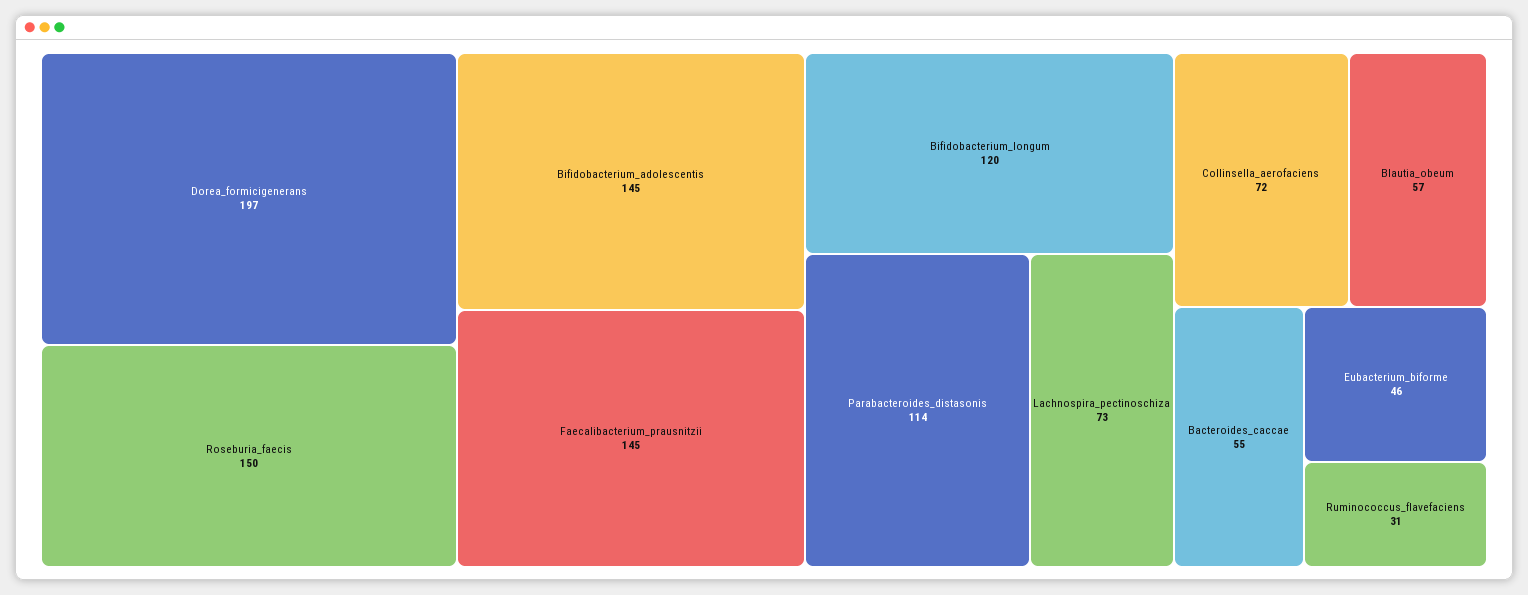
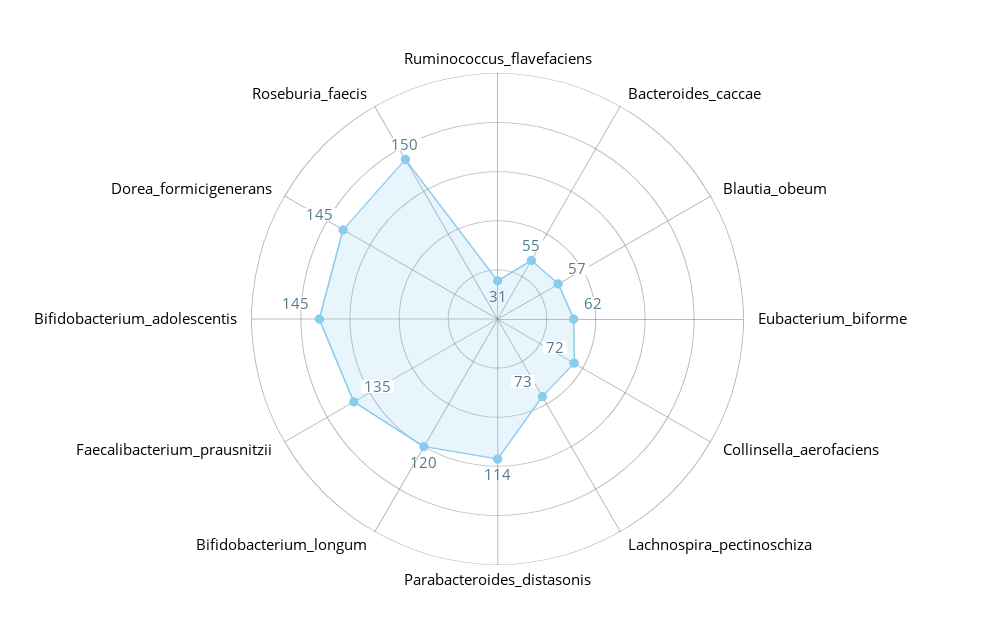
  {
-   "Dorea_formicigenerans": 197,
+   "Dorea_formicigenerans": 145,
    "Roseburia_faecis": 150,
    "Bifidobacterium_adolescentis": 145,
-   "Faecalibacterium_prausnitzii": 145,
+   "Faecalibacterium_prausnitzii": 135,
    "Bifidobacterium_longum": 120,
    "Parabacteroides_distasonis": 114,
    "Lachnospira_pectinoschiza": 73,
    "Collinsella_aerofaciens": 72,
    "Blautia_obeum": 57,
    "Bacteroides_caccae": 55,
-   "Eubacterium_biforme": 46,
+   "Eubacterium_biforme": 62,
    "Ruminococcus_flavefaciens": 31
  }

